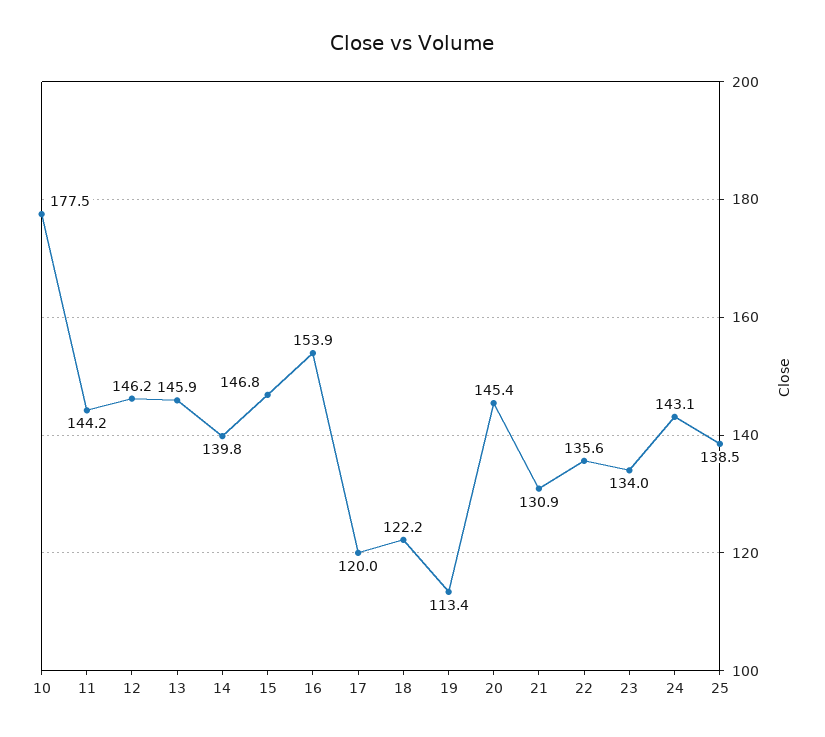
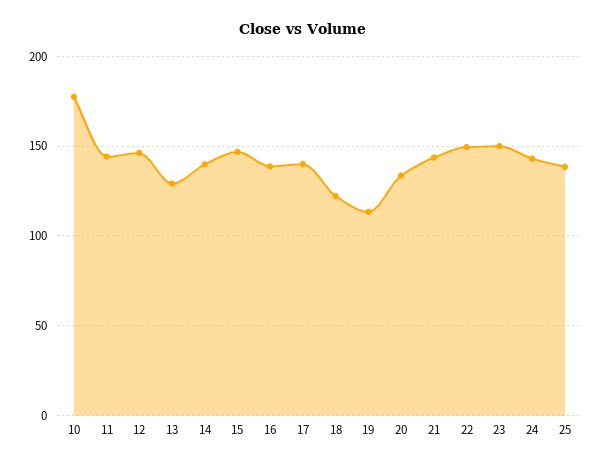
  {
    "10": 177.5,
    "11": 144.2,
    "12": 146.2,
-   "13": 145.9,
+   "13": 130,
    "14": 139.8,
    "15": 146.8,
-   "16": 153.9,
+   "16": 140,
-   "17": 120,
+   "17": 140,
    "18": 122.2,
    "19": 113.4,
-   "20": 145.4,
+   "20": 135,
-   "21": 130.9,
+   "21": 145,
-   "22": 135.6,
+   "22": 150,
-   "23": 134,
+   "23": 150,
    "24": 143.1,
    "25": 138.5
  }

